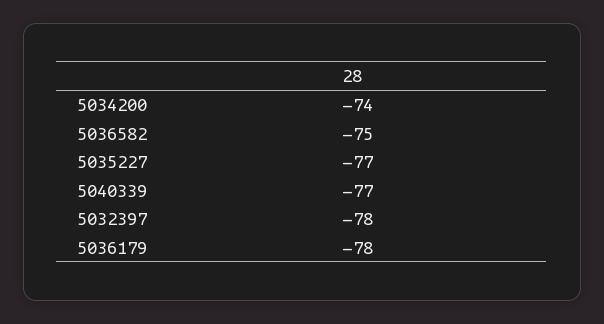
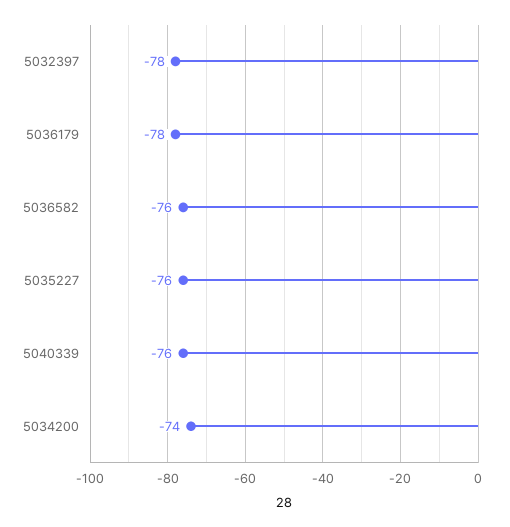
  {
    "5034200": -74,
-   "5036582": -75,
+   "5036582": -76,
-   "5035227": -77,
+   "5035227": -76,
-   "5040339": -77,
+   "5040339": -76,
    "5032397": -78,
    "5036179": -78
  }

